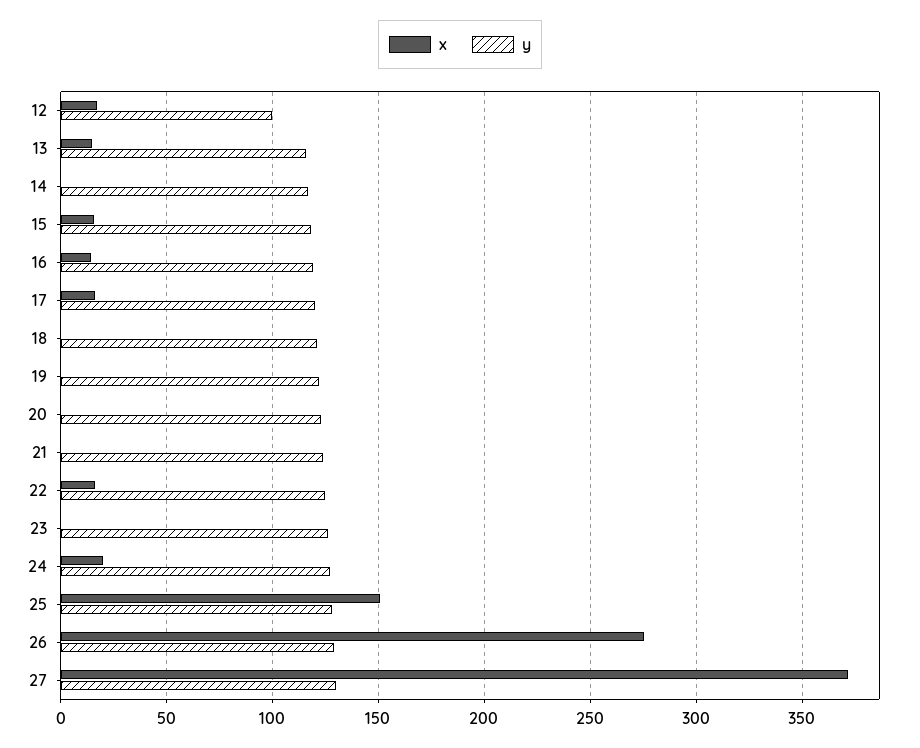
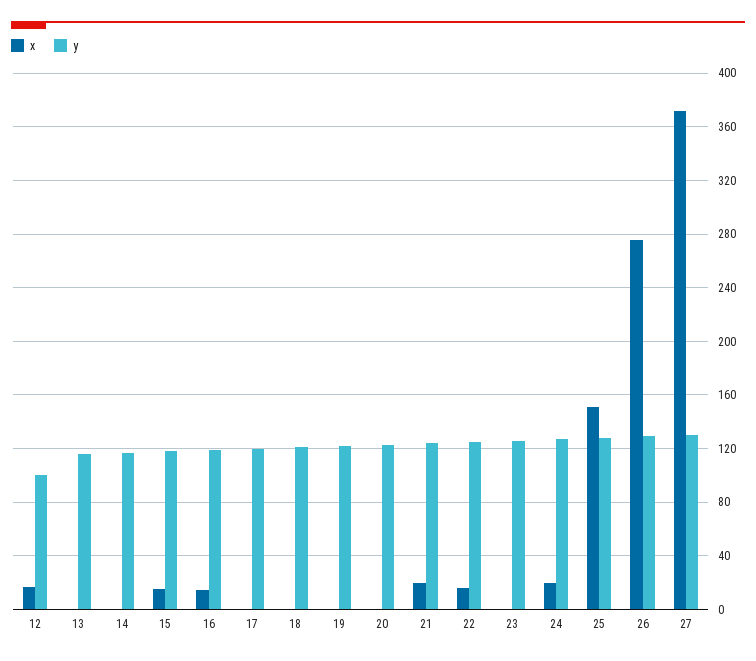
  {
    "x": {
      "12": 15,
-     "13": 15,
+     "13": 0,
      "14": 0,
      "15": 15,
      "16": 15,
-     "17": 15,
+     "17": 0,
      "18": 0,
      "19": 0,
      "20": 0,
-     "21": 0,
+     "21": 20,
      "22": 15,
      "23": 0,
      "24": 20,
      "25": 150,
      "26": 275,
      "27": 370
    },
    "y": {
      "12": 100,
      "13": 115,
      "14": 115,
      "15": 120,
      "16": 120,
      "17": 120,
      "18": 120,
      "19": 120,
      "20": 125,
      "21": 125,
      "22": 125,
      "23": 125,
      "24": 125,
      "25": 130,
      "26": 130,
      "27": 130
    }
  }

